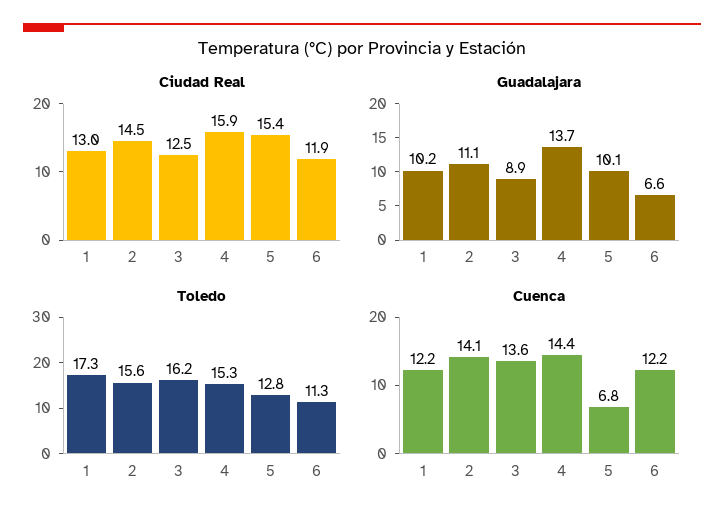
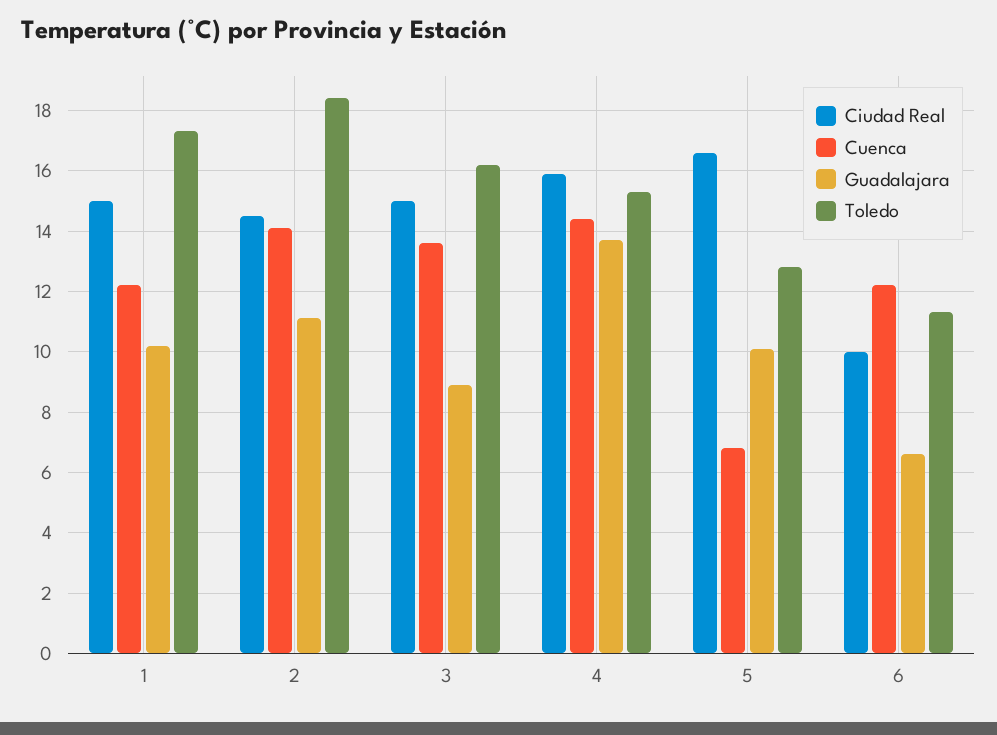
  {
    "Ciudad Real": {
-     "1": 13,
+     "1": 15,
      "2": 14.5,
-     "3": 12.5,
+     "3": 15,
      "4": 15.9,
-     "5": 15.4,
+     "5": 16.5,
-     "6": 11.9
+     "6": 10
    },
    "Guadalajara": {
      "1": 10.2,
      "2": 11.1,
      "3": 8.9,
      "4": 13.7,
      "5": 10.1,
      "6": 6.6
    },
    "Toledo": {
      "1": 17.3,
-     "2": 15.6,
+     "2": 18.5,
      "3": 16.2,
      "4": 15.3,
      "5": 12.8,
      "6": 11.3
    },
    "Cuenca": {
      "1": 12.2,
      "2": 14.1,
      "3": 13.6,
      "4": 14.4,
      "5": 6.8,
      "6": 12.2
    }
  }

